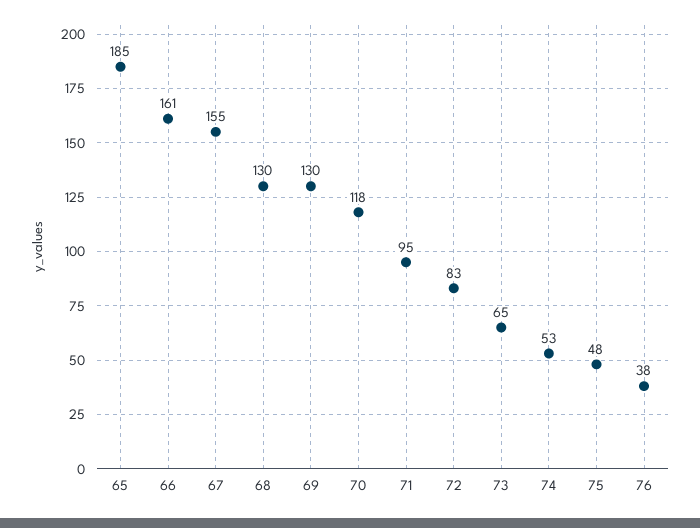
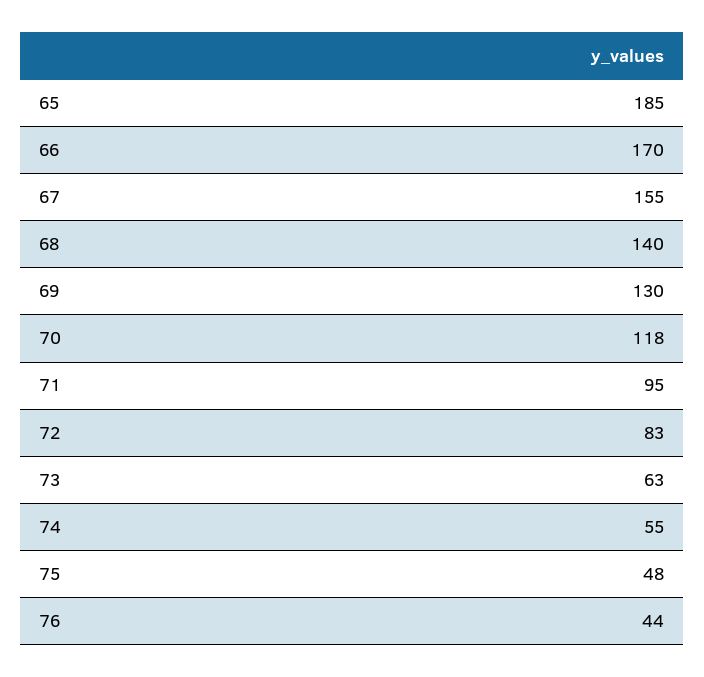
  {
    "65": 185,
-   "66": 161,
+   "66": 170,
    "67": 155,
-   "68": 130,
+   "68": 140,
    "69": 130,
    "70": 118,
    "71": 95,
    "72": 83,
-   "73": 65,
+   "73": 63,
-   "74": 53,
+   "74": 55,
    "75": 48,
-   "76": 38
+   "76": 44
  }

